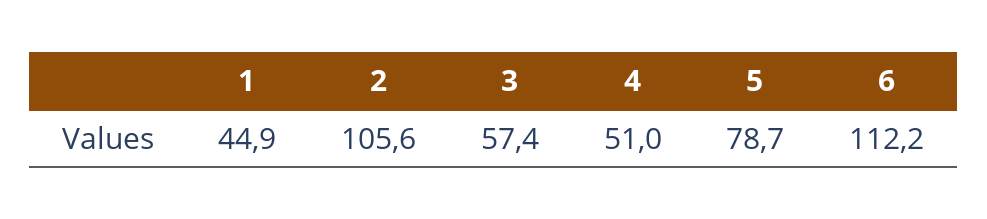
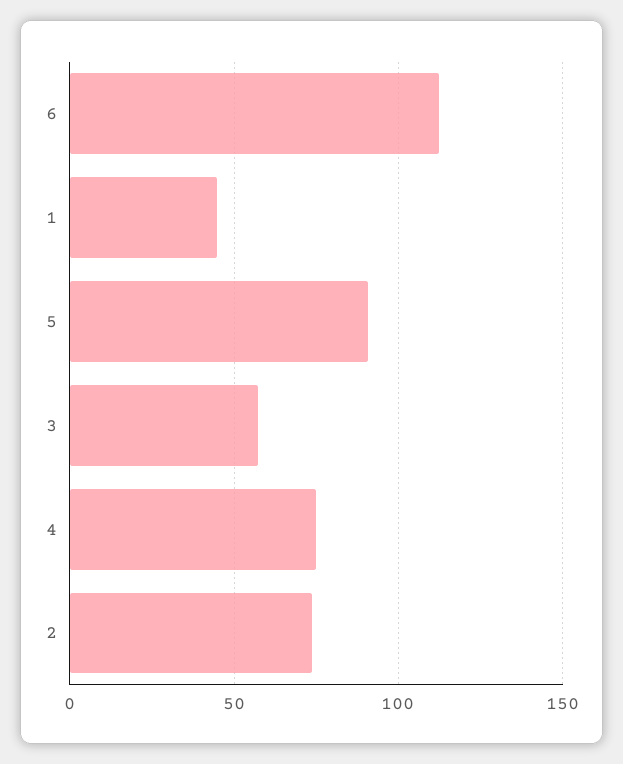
  {
    "1": 44.9,
-   "2": 105.6,
+   "2": 75,
    "3": 57.4,
-   "4": 51,
+   "4": 75,
-   "5": 78.7,
+   "5": 90,
    "6": 112.2
  }

